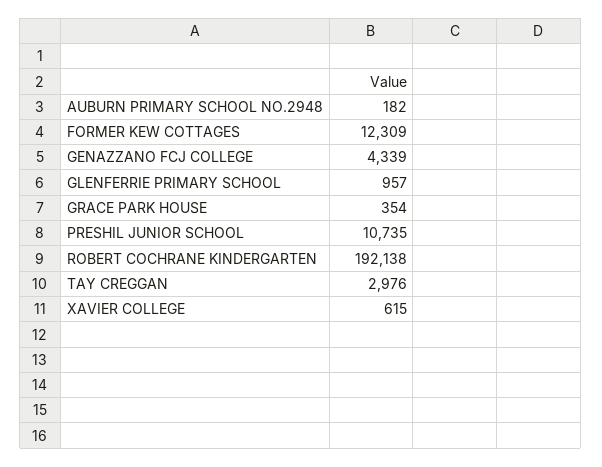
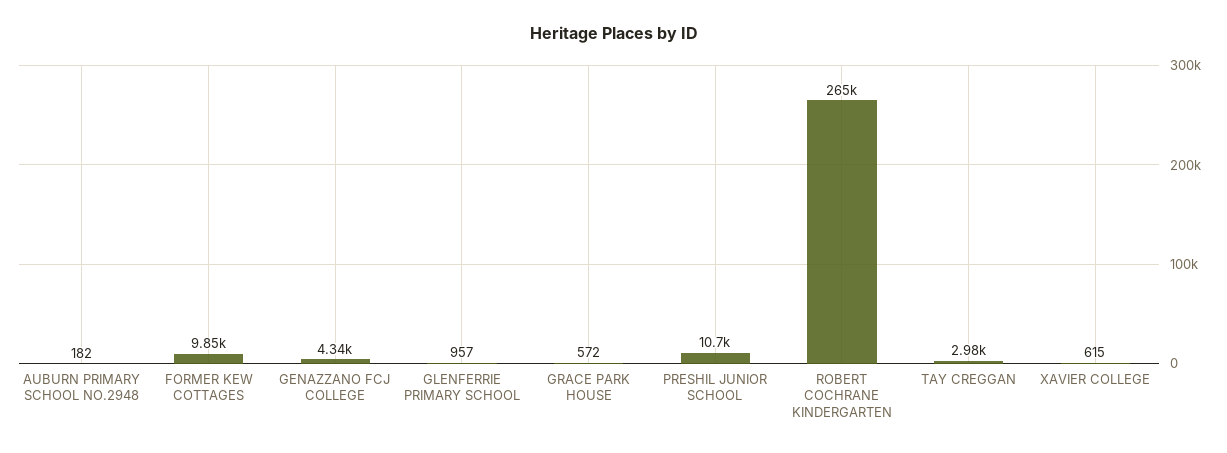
  {
    "AUBURN PRIMARY SCHOOL NO.2948": 182,
-   "FORMER KEW COTTAGES": 12309,
+   "FORMER KEW COTTAGES": 9850,
    "GENAZZANO FCJ COLLEGE": 4339,
    "GLENFERRIE PRIMARY SCHOOL": 957,
-   "GRACE PARK HOUSE": 354,
+   "GRACE PARK HOUSE": 572,
    "PRESHIL JUNIOR SCHOOL": 10735,
-   "ROBERT COCHRANE KINDERGARTEN": 192138,
+   "ROBERT COCHRANE KINDERGARTEN": 265000,
    "TAY CREGGAN": 2976,
    "XAVIER COLLEGE": 615
  }

